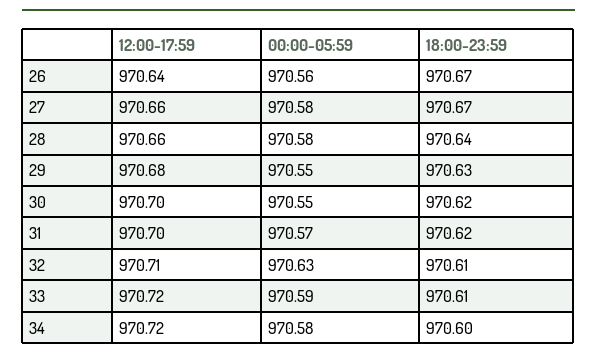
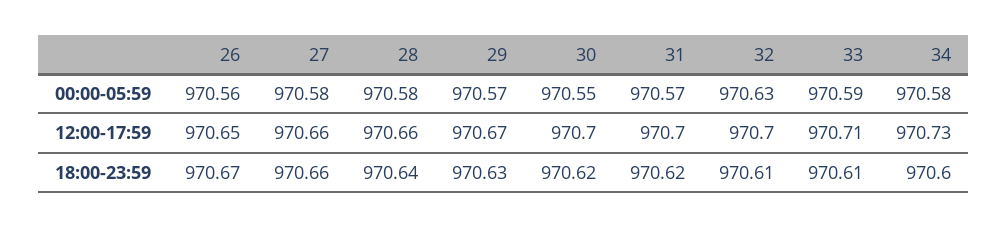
  {
    "12:00-17:59": {
-     "26": 970.64,
+     "26": 970.65,
      "27": 970.66,
      "28": 970.66,
-     "29": 970.68,
+     "29": 970.67,
      "30": 970.7,
      "31": 970.7,
-     "32": 970.71,
+     "32": 970.7,
-     "33": 970.72,
+     "33": 970.71,
-     "34": 970.72
+     "34": 970.73
    },
    "00:00-05:59": {
      "26": 970.56,
      "27": 970.58,
      "28": 970.58,
-     "29": 970.55,
+     "29": 970.57,
      "30": 970.55,
      "31": 970.57,
      "32": 970.63,
      "33": 970.59,
      "34": 970.58
    },
    "18:00-23:59": {
      "26": 970.67,
-     "27": 970.67,
+     "27": 970.66,
      "28": 970.64,
      "29": 970.63,
      "30": 970.62,
      "31": 970.62,
      "32": 970.61,
      "33": 970.61,
      "34": 970.6
    }
  }

